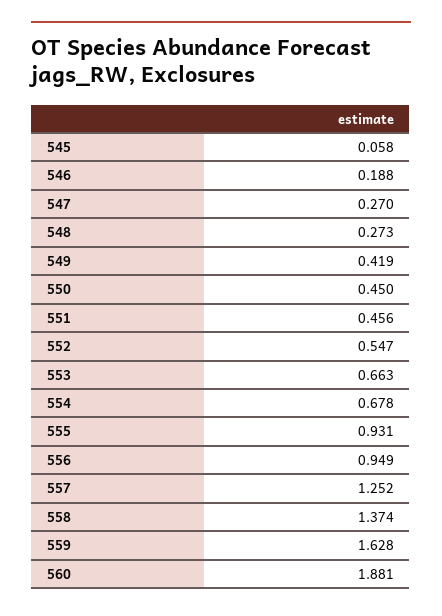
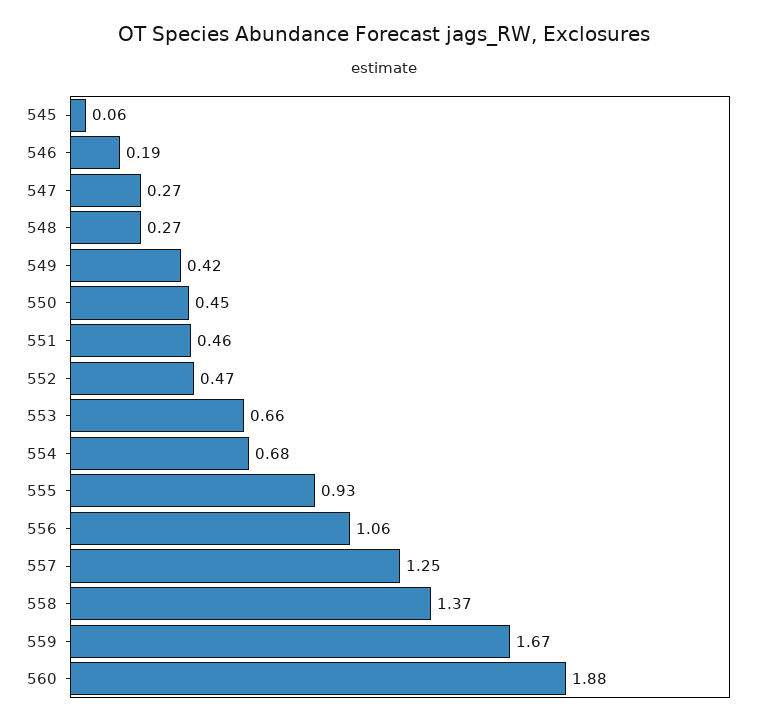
  {
    "545": 0.058,
    "546": 0.188,
    "547": 0.27,
    "548": 0.273,
    "549": 0.419,
    "550": 0.45,
    "551": 0.456,
-   "552": 0.547,
+   "552": 0.47,
    "553": 0.663,
    "554": 0.678,
    "555": 0.931,
-   "556": 0.949,
+   "556": 1.06,
    "557": 1.252,
    "558": 1.374,
-   "559": 1.628,
+   "559": 1.67,
    "560": 1.881
  }

